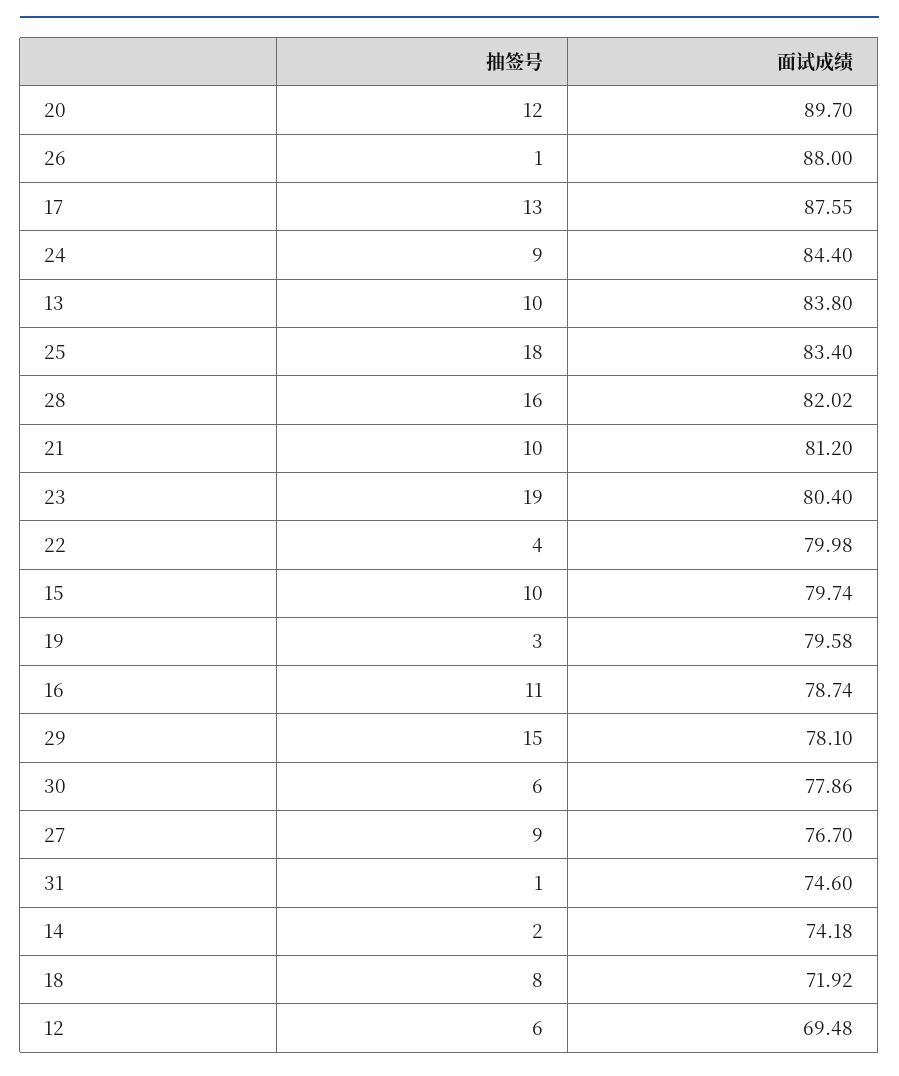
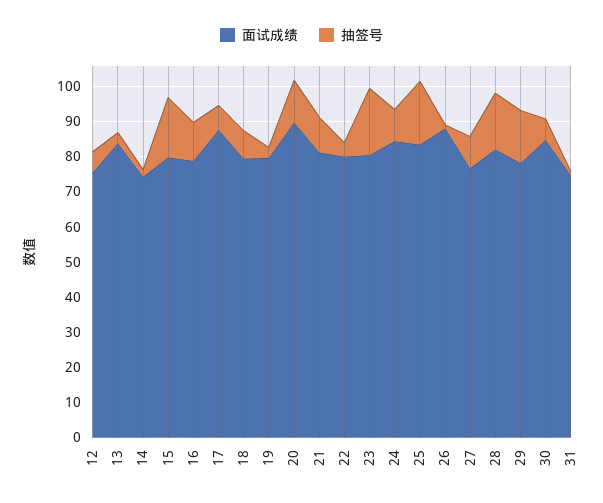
  {
    "抽签号": {
      "20": 12,
      "26": 1,
-     "17": 13,
+     "17": 7.5,
      "24": 9,
-     "13": 10,
+     "13": 2.5,
      "25": 18,
      "28": 16,
      "21": 10,
      "23": 19,
      "22": 4,
-     "15": 10,
+     "15": 17.5,
      "19": 3,
      "16": 11,
      "29": 15,
      "30": 6,
      "27": 9,
      "31": 1,
      "14": 2,
      "18": 8,
      "12": 6
    },
    "面试成绩": {
      "20": 89.7,
      "26": 88,
      "17": 87.55,
      "24": 84.4,
      "13": 83.8,
      "25": 83.4,
      "28": 82.02,
      "21": 81.2,
      "23": 80.4,
      "22": 79.98,
      "15": 79.74,
      "19": 79.58,
      "16": 78.74,
      "29": 78.1,
-     "30": 77.86,
+     "30": 85,
      "27": 76.7,
      "31": 74.6,
      "14": 74.18,
-     "18": 71.92,
+     "18": 80,
-     "12": 69.48
+     "12": 75
    }
  }

